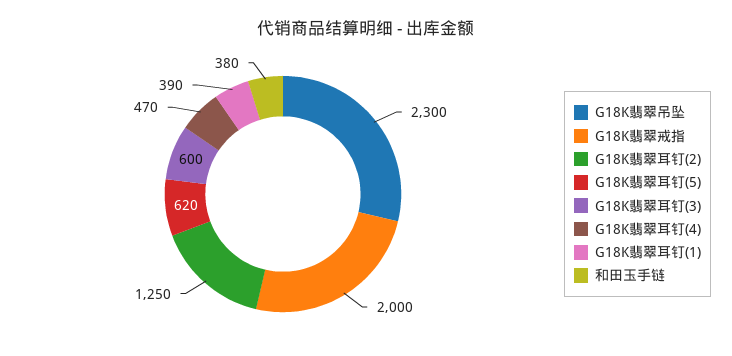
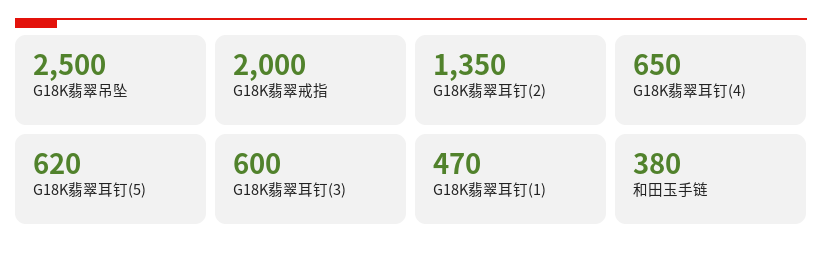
  {
-   "G18K翡翠吊坠": 2300,
+   "G18K翡翠吊坠": 2500,
    "G18K翡翠戒指": 2000,
-   "G18K翡翠耳钉(2)": 1250,
+   "G18K翡翠耳钉(2)": 1350,
    "G18K翡翠耳钉(5)": 620,
    "G18K翡翠耳钉(3)": 600,
-   "G18K翡翠耳钉(4)": 470,
+   "G18K翡翠耳钉(4)": 650,
-   "G18K翡翠耳钉(1)": 390,
+   "G18K翡翠耳钉(1)": 470,
    "和田玉手链": 380
  }

